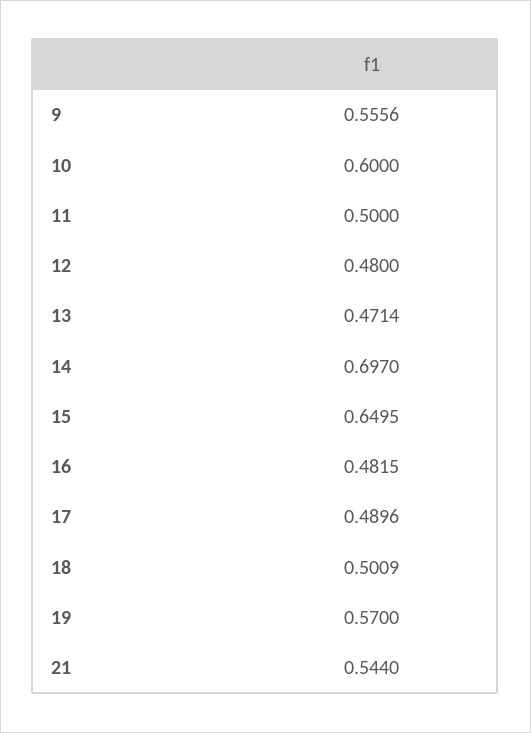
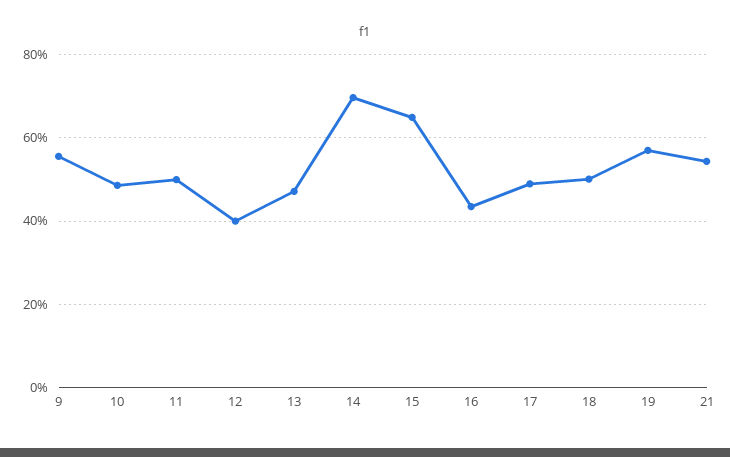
  {
    "9": 0.5556,
-   "10": 0.6,
+   "10": 0.48,
    "11": 0.5,
-   "12": 0.48,
+   "12": 0.4,
    "13": 0.4714,
    "14": 0.697,
    "15": 0.6495,
-   "16": 0.4815,
+   "16": 0.44,
    "17": 0.4896,
    "18": 0.5009,
    "19": 0.57,
    "21": 0.544
  }

